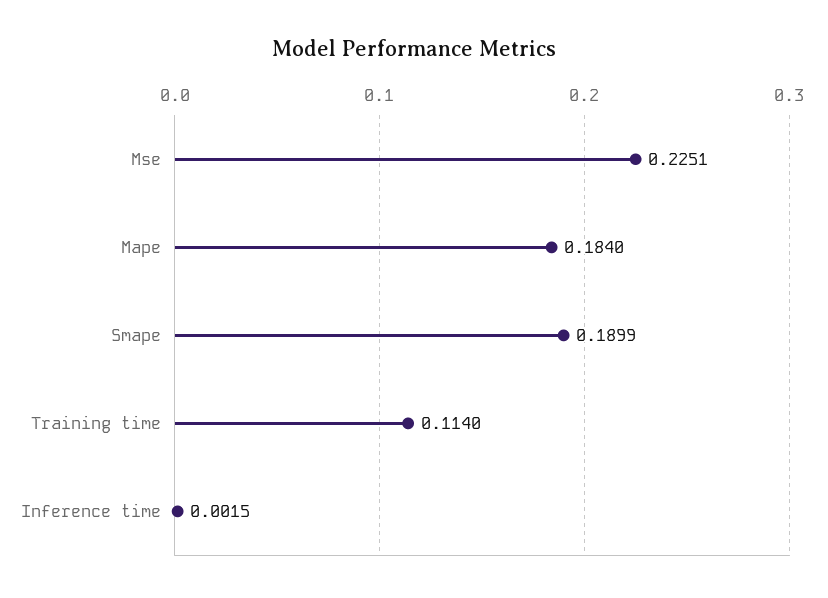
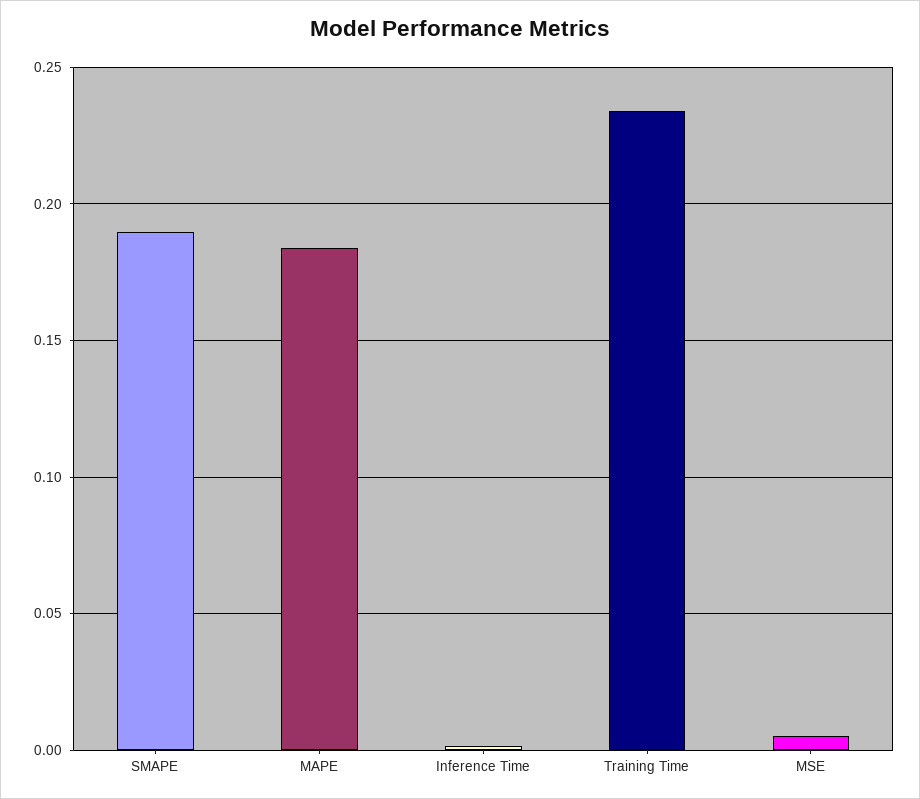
  {
-   "Mse": 0.2251,
+   "Mse": 0.005,
    "Mape": 0.184,
    "Smape": 0.1899,
-   "Training time": 0.114,
+   "Training time": 0.235,
    "Inference time": 0.0015
  }

